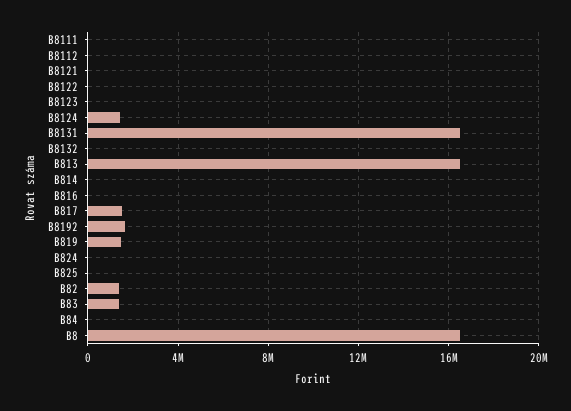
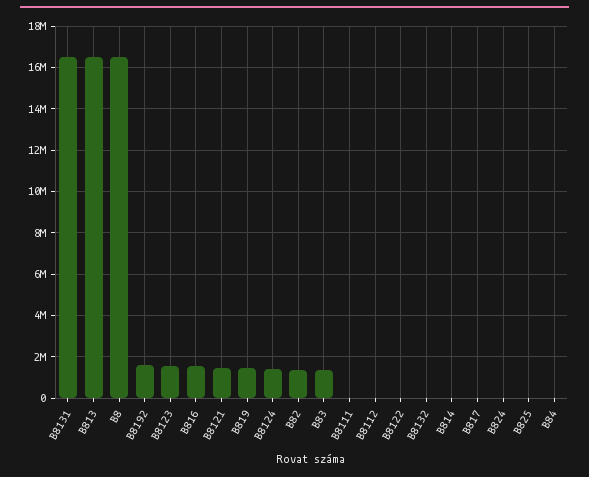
  {
    "B8111": 0,
    "B8112": 0,
-   "B8121": 0,
+   "B8121": 1500000,
    "B8122": 0,
-   "B8123": 0,
+   "B8123": 1500000,
    "B8124": 1500000,
    "B8131": 16500000,
    "B8132": 0,
    "B813": 16500000,
    "B814": 0,
-   "B816": 0,
+   "B816": 1500000,
-   "B817": 1500000,
+   "B817": 0,
    "B8192": 1500000,
    "B819": 1500000,
    "B824": 0,
    "B825": 0,
    "B82": 1500000,
    "B83": 1500000,
    "B84": 0,
    "B8": 16500000
  }

